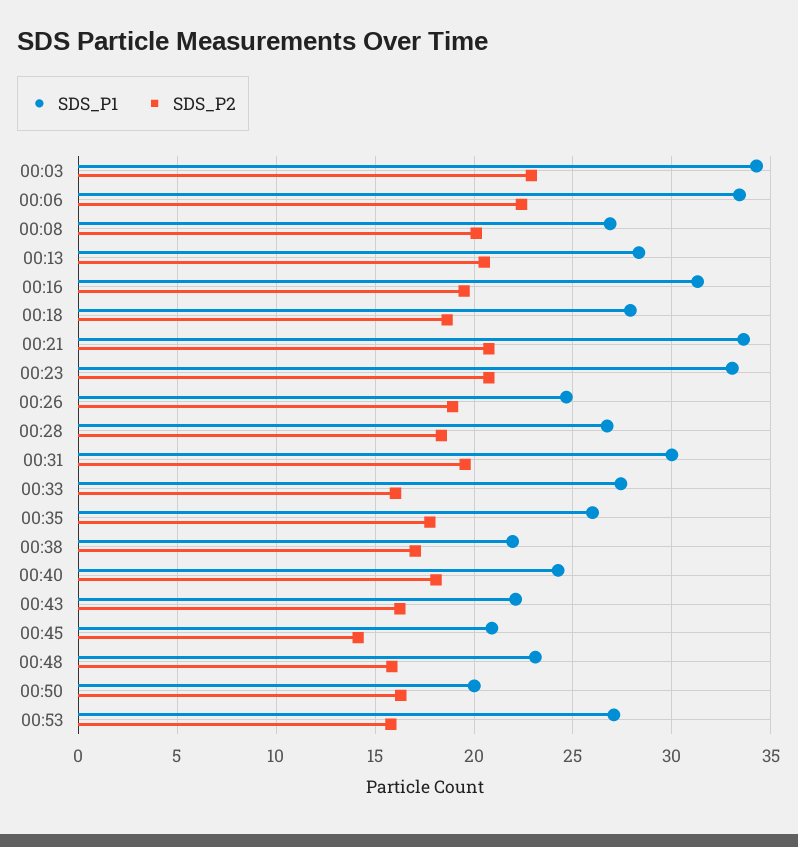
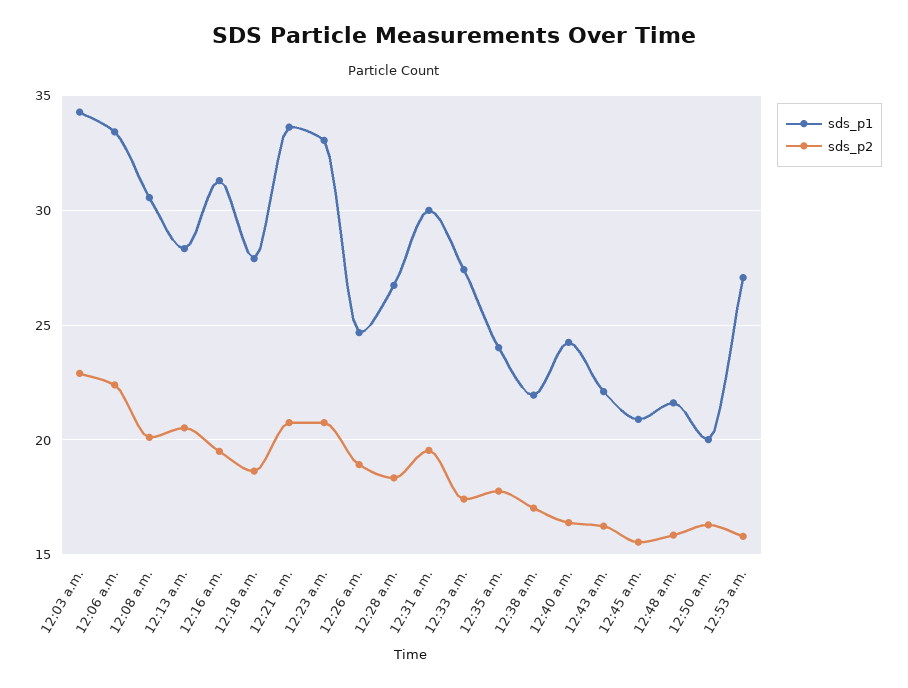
  {
    "SDS_P1": {
      "00:03": 34.5,
      "00:06": 33.5,
-     "00:08": 27,
+     "00:08": 30.5,
      "00:13": 28.5,
      "00:16": 31.5,
      "00:18": 28,
      "00:21": 33.5,
      "00:23": 33,
      "00:26": 24.5,
      "00:28": 26.5,
      "00:31": 30,
      "00:33": 27.5,
-     "00:35": 26,
+     "00:35": 24,
      "00:38": 22,
      "00:40": 24.5,
      "00:43": 22,
      "00:45": 21,
-     "00:48": 23,
+     "00:48": 21.5,
      "00:50": 20,
      "00:53": 27
    },
    "SDS_P2": {
      "00:03": 23,
      "00:06": 22.5,
      "00:08": 20,
      "00:13": 20.5,
      "00:16": 19.5,
      "00:18": 18.5,
      "00:21": 21,
      "00:23": 21,
      "00:26": 19,
      "00:28": 18.5,
      "00:31": 19.5,
-     "00:33": 16,
+     "00:33": 17.5,
      "00:35": 18,
      "00:38": 17,
-     "00:40": 18,
+     "00:40": 16.5,
      "00:43": 16.5,
-     "00:45": 14,
+     "00:45": 15.5,
      "00:48": 16,
      "00:50": 16.5,
      "00:53": 16
    }
  }

